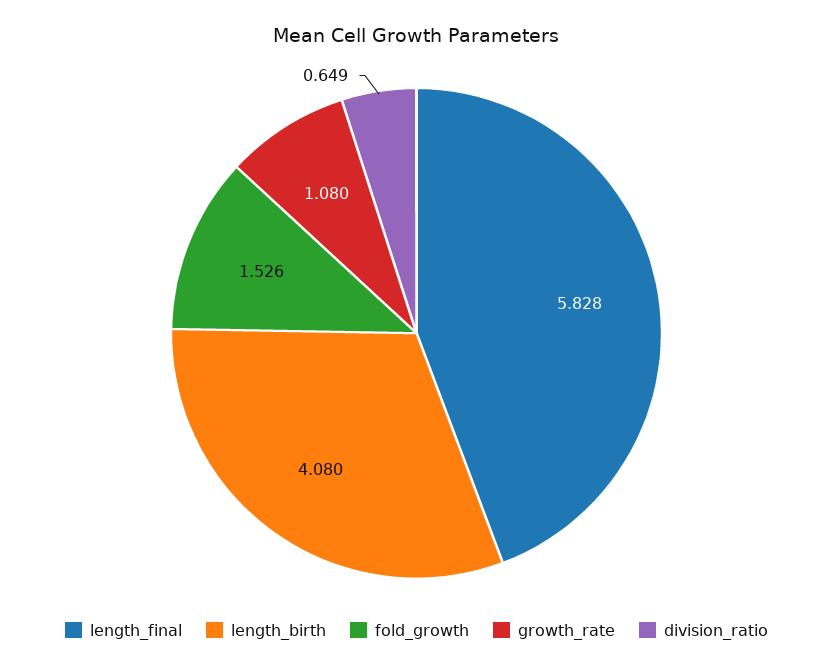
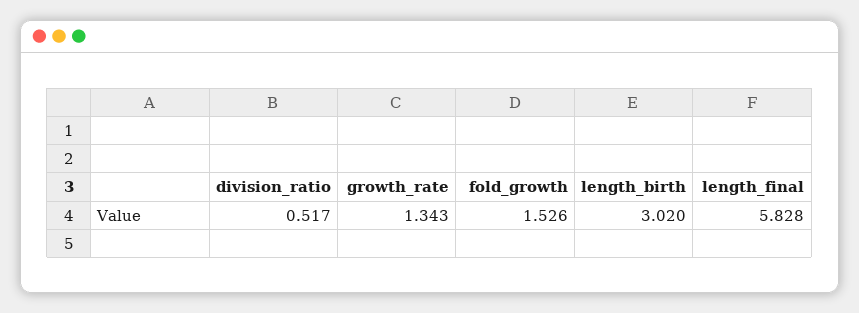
  {
    "length_final": 5.828,
-   "length_birth": 4.08,
+   "length_birth": 3.02,
    "fold_growth": 1.526,
-   "growth_rate": 1.08,
+   "growth_rate": 1.343,
-   "division_ratio": 0.649
+   "division_ratio": 0.517
  }

